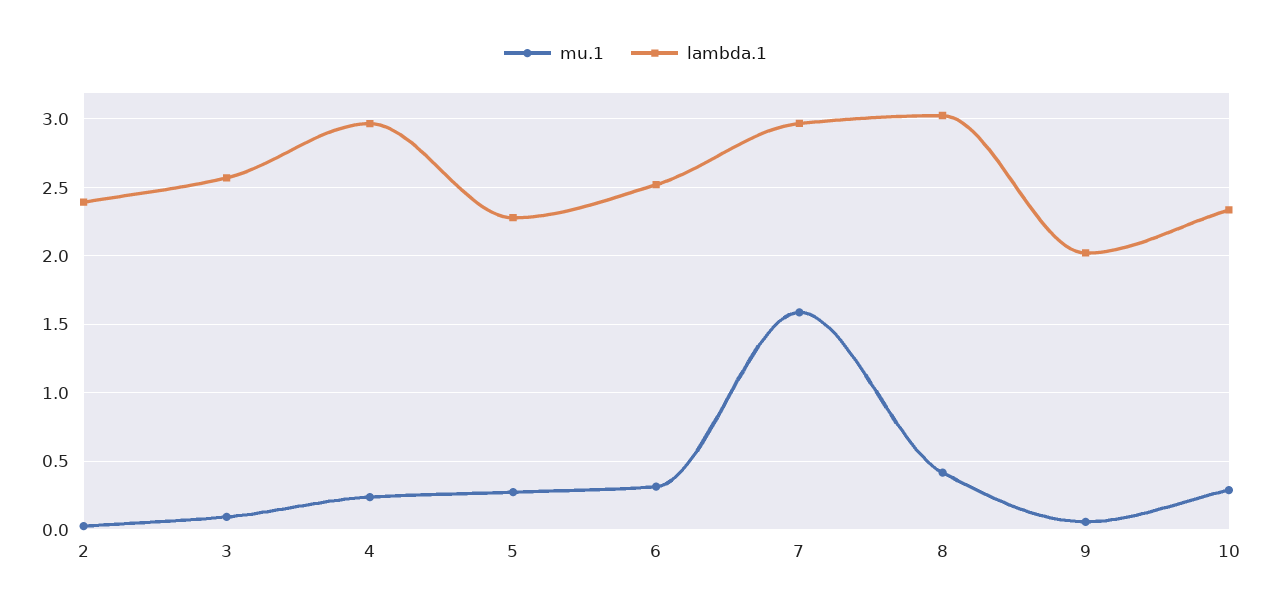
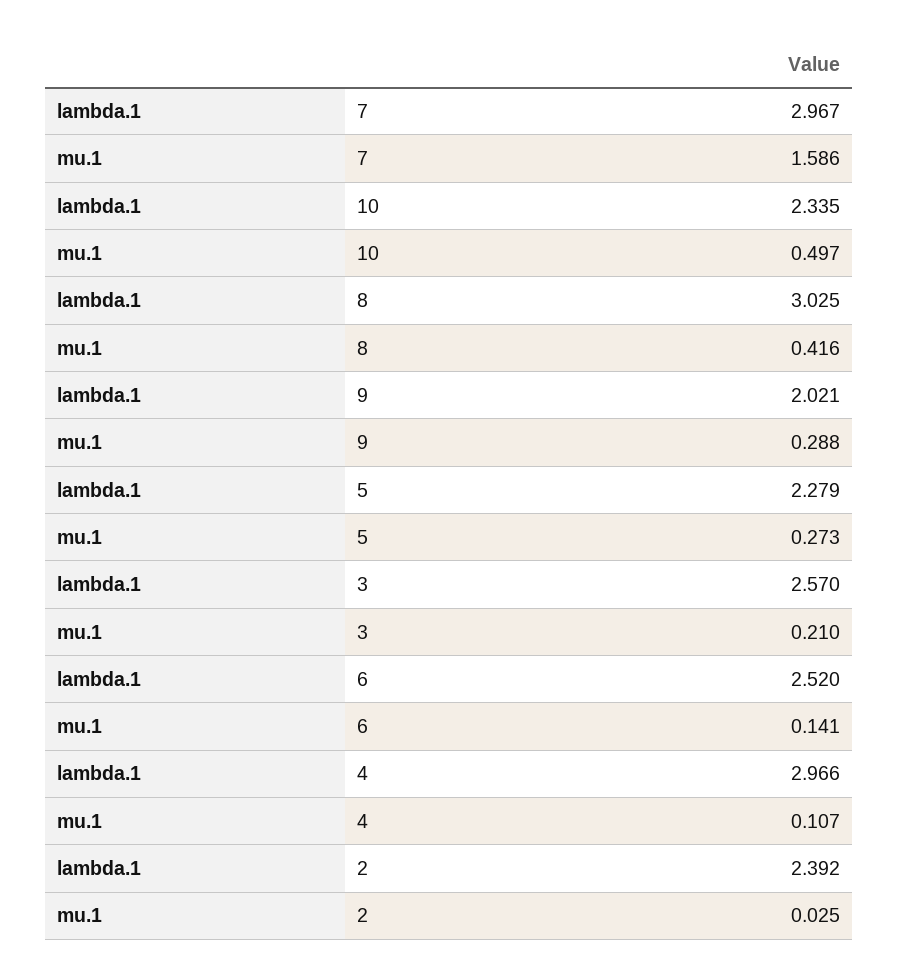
  {
    "mu.1": {
      "2": 0.025,
-     "3": 0.1,
+     "3": 0.21,
-     "4": 0.25,
+     "4": 0.107,
      "5": 0.273,
-     "6": 0.3,
+     "6": 0.141,
      "7": 1.586,
      "8": 0.416,
-     "9": 0.05,
+     "9": 0.288,
-     "10": 0.3
+     "10": 0.497
    },
    "lambda.1": {
      "2": 2.392,
      "3": 2.57,
      "4": 2.966,
      "5": 2.279,
      "6": 2.52,
      "7": 2.967,
      "8": 3.025,
      "9": 2.021,
      "10": 2.335
    }
  }

